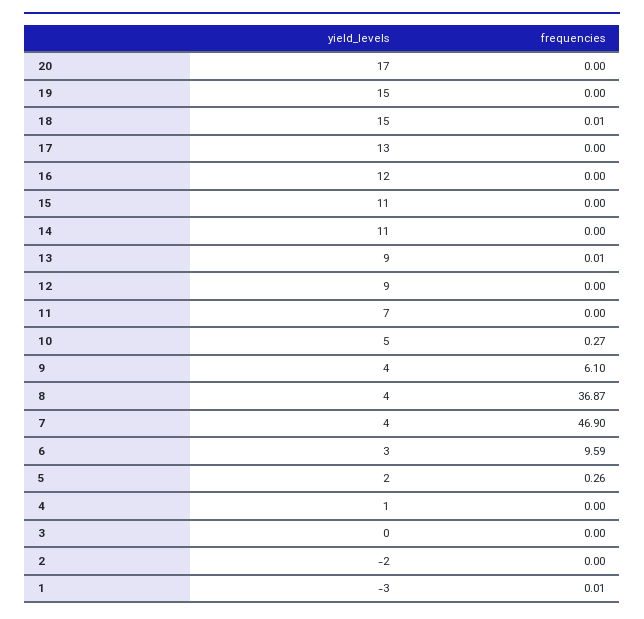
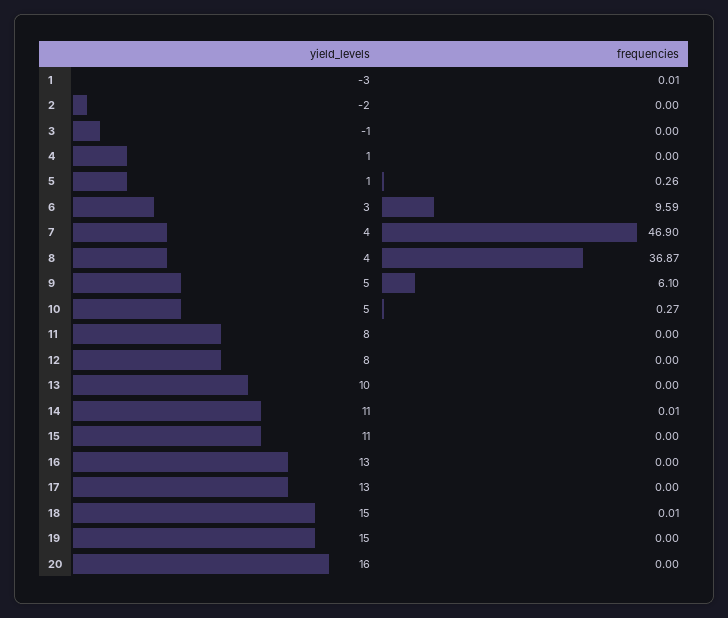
  {
    "yield_levels": {
-     "20": 17,
+     "20": 16,
      "19": 15,
      "18": 15,
      "17": 13,
-     "16": 12,
+     "16": 13,
      "15": 11,
      "14": 11,
-     "13": 9,
+     "13": 10,
-     "12": 9,
+     "12": 8,
-     "11": 7,
+     "11": 8,
      "10": 5,
-     "9": 4,
+     "9": 5,
      "8": 4,
      "7": 4,
      "6": 3,
-     "5": 2,
+     "5": 1,
      "4": 1,
-     "3": 0,
+     "3": -1,
      "2": -2,
      "1": -3
    },
    "frequencies": {
      "20": 0,
      "19": 0,
      "18": 0.01,
      "17": 0,
      "16": 0,
      "15": 0,
-     "14": 0,
+     "14": 0.01,
-     "13": 0.01,
+     "13": 0,
      "12": 0,
      "11": 0,
      "10": 0.27,
      "9": 6.1,
      "8": 36.87,
      "7": 46.9,
      "6": 9.59,
      "5": 0.26,
      "4": 0,
      "3": 0,
      "2": 0,
      "1": 0.01
    }
  }

